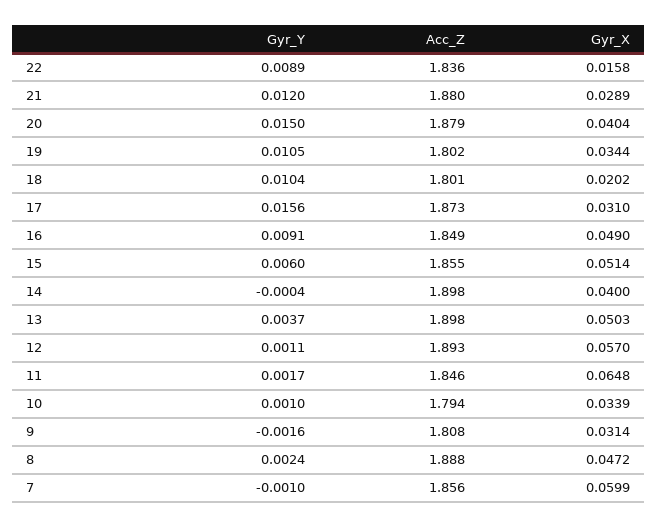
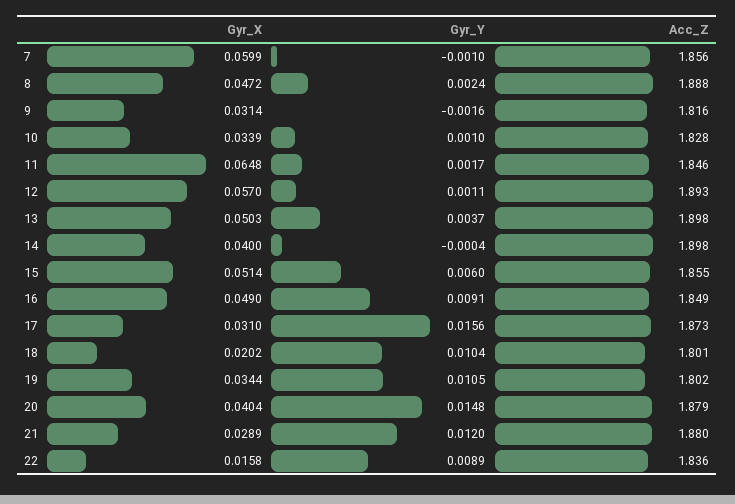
  {
    "Gyr_Y": {
      "22": 0.0089,
      "21": 0.012,
-     "20": 0.015,
+     "20": 0.0148,
      "19": 0.0105,
      "18": 0.0104,
      "17": 0.0156,
      "16": 0.0091,
      "15": 0.006,
      "14": -0.0004,
      "13": 0.0037,
      "12": 0.0011,
      "11": 0.0017,
      "10": 0.001,
      "9": -0.0016,
      "8": 0.0024,
      "7": -0.001
    },
    "Acc_Z": {
      "22": 1.836,
      "21": 1.88,
      "20": 1.879,
      "19": 1.802,
      "18": 1.801,
      "17": 1.873,
      "16": 1.849,
      "15": 1.855,
      "14": 1.898,
      "13": 1.898,
      "12": 1.893,
      "11": 1.846,
-     "10": 1.794,
+     "10": 1.828,
-     "9": 1.808,
+     "9": 1.816,
      "8": 1.888,
      "7": 1.856
    },
    "Gyr_X": {
      "22": 0.0158,
      "21": 0.0289,
      "20": 0.0404,
      "19": 0.0344,
      "18": 0.0202,
      "17": 0.031,
      "16": 0.049,
      "15": 0.0514,
      "14": 0.04,
      "13": 0.0503,
      "12": 0.057,
      "11": 0.0648,
      "10": 0.0339,
      "9": 0.0314,
      "8": 0.0472,
      "7": 0.0599
    }
  }

